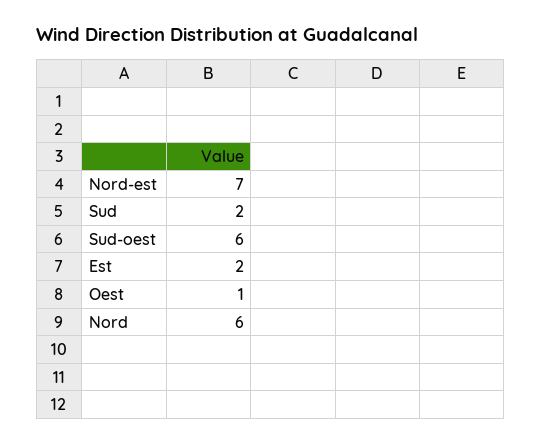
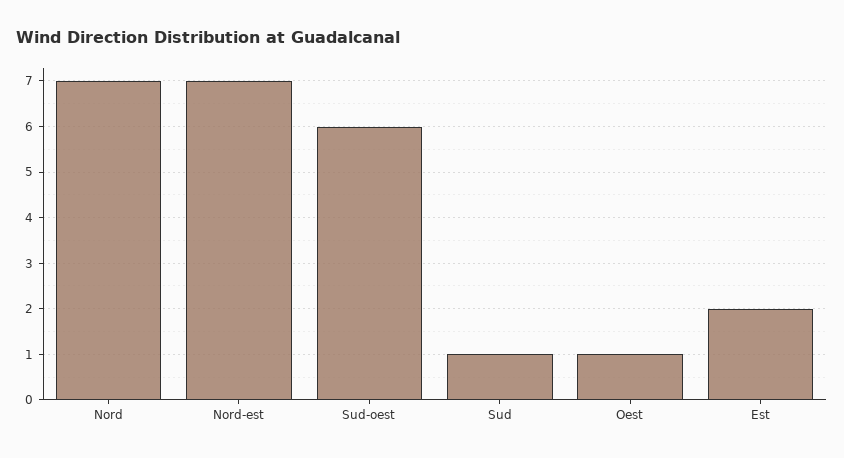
  {
    "Nord-est": 7,
-   "Sud": 2,
+   "Sud": 1,
    "Sud-oest": 6,
    "Est": 2,
    "Oest": 1,
-   "Nord": 6
+   "Nord": 7
  }

